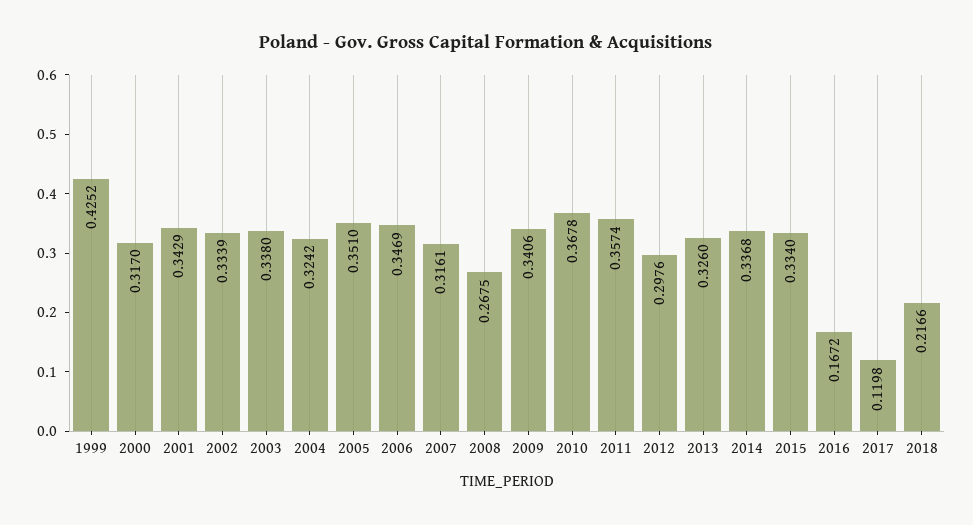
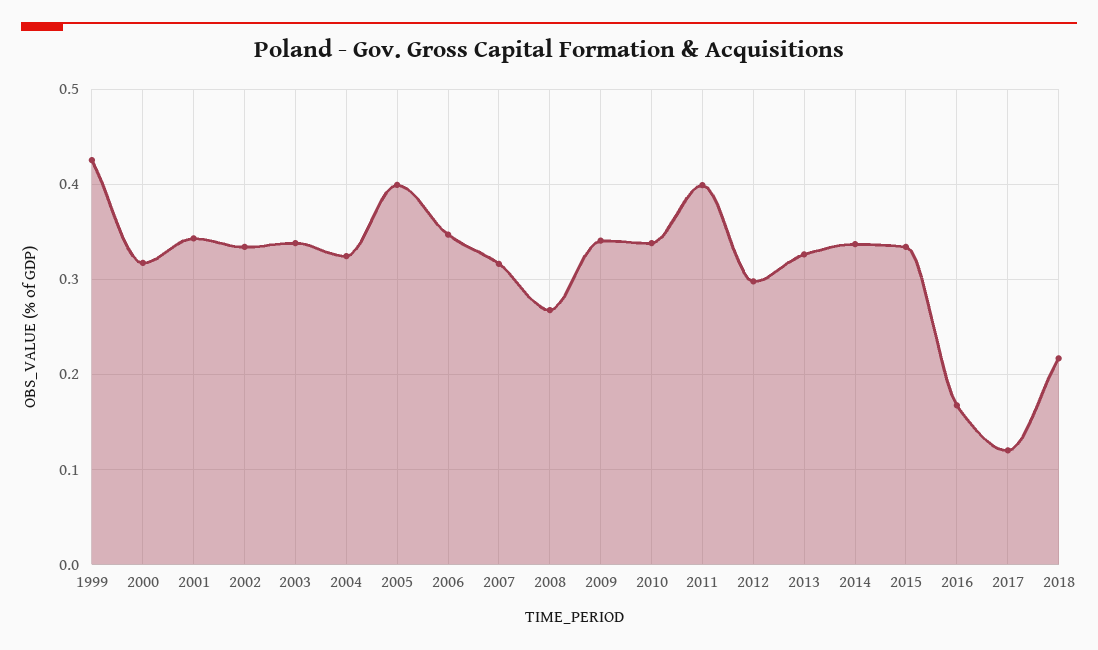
  {
    "1999": 0.4252,
    "2000": 0.317,
    "2001": 0.3429,
    "2002": 0.3339,
    "2003": 0.338,
    "2004": 0.3242,
-   "2005": 0.351,
+   "2005": 0.4,
    "2006": 0.3469,
    "2007": 0.3161,
    "2008": 0.2675,
    "2009": 0.3406,
-   "2010": 0.3678,
+   "2010": 0.34,
-   "2011": 0.3574,
+   "2011": 0.4,
    "2012": 0.2976,
    "2013": 0.326,
    "2014": 0.3368,
    "2015": 0.334,
    "2016": 0.1672,
    "2017": 0.1198,
    "2018": 0.2166
  }

